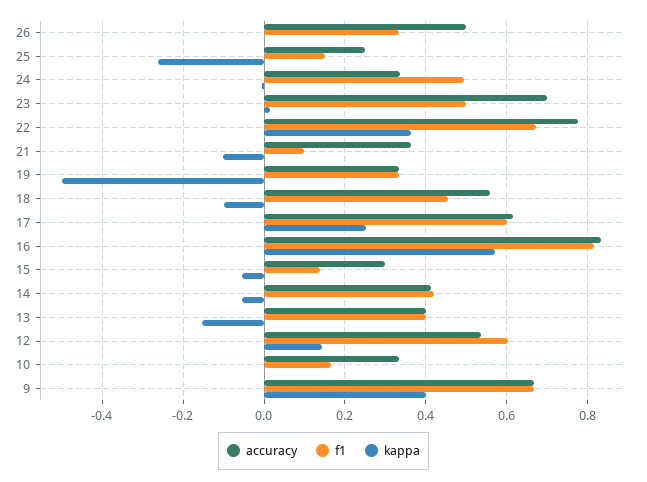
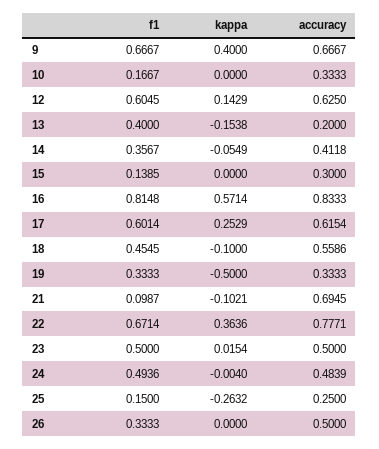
  {
    "accuracy": {
      "26": 0.5,
      "25": 0.25,
-     "24": 0.34,
+     "24": 0.4839,
-     "23": 0.7,
+     "23": 0.5,
      "22": 0.7771,
-     "21": 0.36,
+     "21": 0.6945,
      "19": 0.3333,
      "18": 0.5586,
      "17": 0.6154,
      "16": 0.8333,
      "15": 0.3,
      "14": 0.4118,
-     "13": 0.4,
+     "13": 0.2,
-     "12": 0.54,
+     "12": 0.625,
      "10": 0.3333,
      "9": 0.6667
    },
    "f1": {
      "26": 0.3333,
      "25": 0.15,
      "24": 0.4936,
      "23": 0.5,
      "22": 0.6714,
      "21": 0.0987,
      "19": 0.3333,
      "18": 0.4545,
      "17": 0.6014,
      "16": 0.8148,
      "15": 0.1385,
-     "14": 0.42,
+     "14": 0.3567,
      "13": 0.4,
      "12": 0.6045,
      "10": 0.1667,
      "9": 0.6667
    },
    "kappa": {
      "26": 0,
      "25": -0.2632,
      "24": -0.004,
      "23": 0.0154,
      "22": 0.3636,
      "21": -0.1021,
      "19": -0.5,
      "18": -0.1,
      "17": 0.2529,
      "16": 0.5714,
-     "15": -0.06,
+     "15": 0,
      "14": -0.0549,
      "13": -0.1538,
      "12": 0.1429,
      "10": 0,
      "9": 0.4
    }
  }

